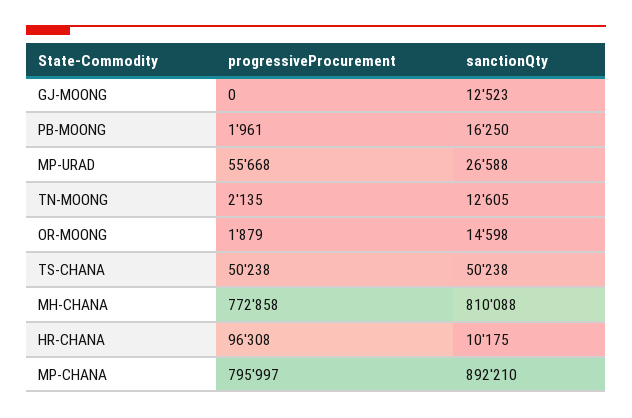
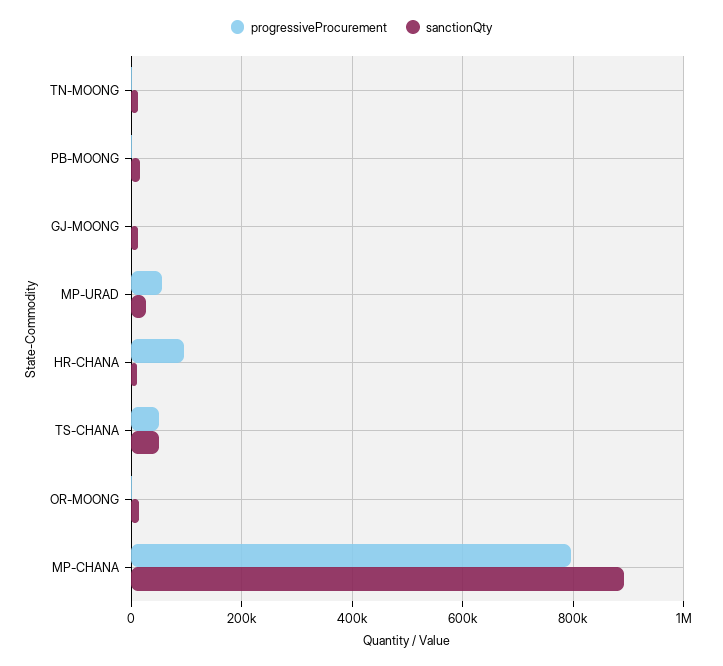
  {
    "progressiveProcurement": {
      "GJ-MOONG": 0,
      "PB-MOONG": 1961,
      "MP-URAD": 55668,
      "TN-MOONG": 2135,
      "OR-MOONG": 1879,
      "TS-CHANA": 50238,
-     "MH-CHANA": 772858,
      "HR-CHANA": 96308,
      "MP-CHANA": 795997
    },
    "sanctionQty": {
      "GJ-MOONG": 12523,
      "PB-MOONG": 16250,
      "MP-URAD": 26588,
      "TN-MOONG": 12605,
      "OR-MOONG": 14598,
      "TS-CHANA": 50238,
-     "MH-CHANA": 810088,
      "HR-CHANA": 10175,
      "MP-CHANA": 892210
    }
  }

